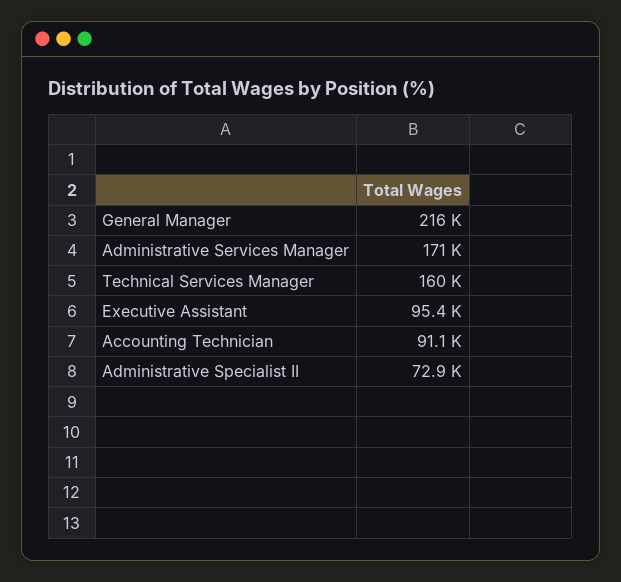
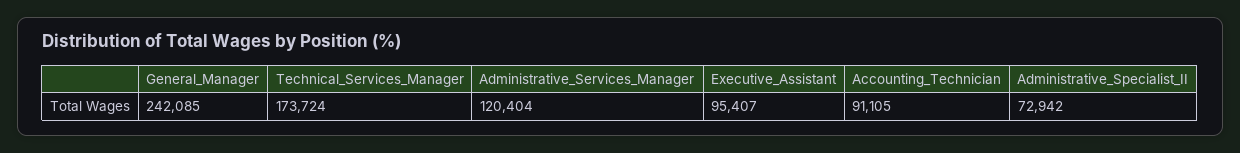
  {
-   "General Manager": 216000,
+   "General Manager": 242085,
-   "Administrative Services Manager": 171000,
+   "Administrative Services Manager": 120404,
-   "Technical Services Manager": 160000,
+   "Technical Services Manager": 173724,
    "Executive Assistant": 95407,
    "Accounting Technician": 91105,
    "Administrative Specialist II": 72942
  }

